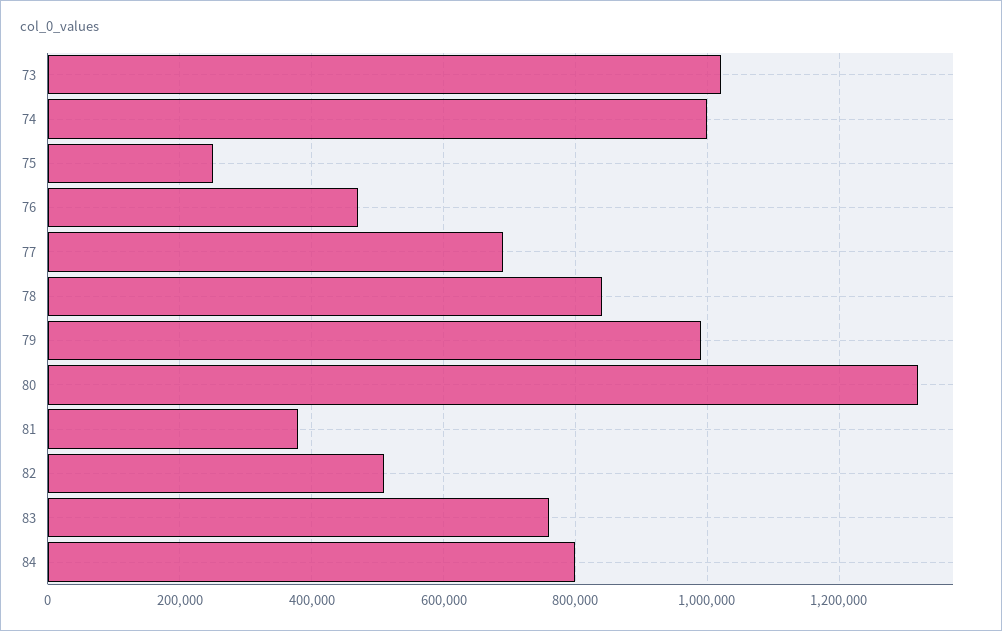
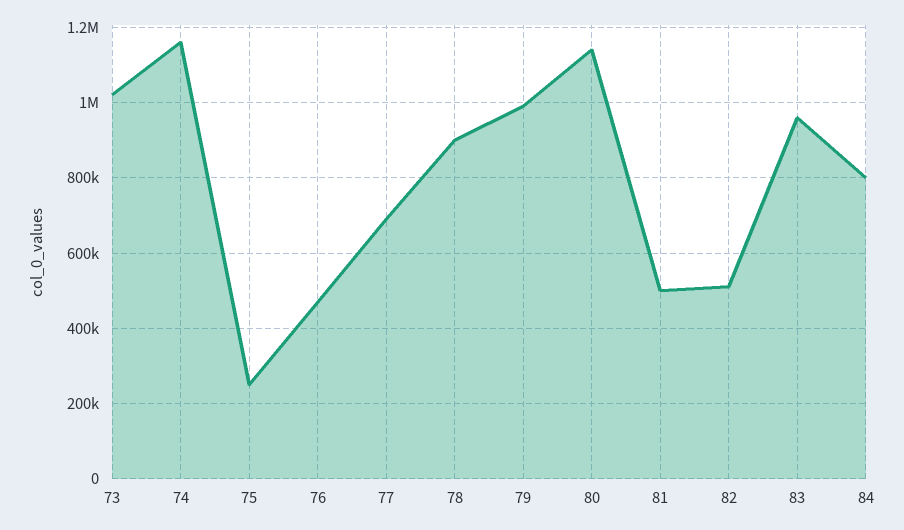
  {
    "73": 1020000,
-   "74": 1000000,
+   "74": 1160000,
    "75": 260000,
    "76": 480000,
    "77": 700000,
-   "78": 840000,
+   "78": 900000,
    "79": 1000000,
-   "80": 1320000,
+   "80": 1140000,
-   "81": 380000,
+   "81": 500000,
    "82": 520000,
-   "83": 760000,
+   "83": 960000,
    "84": 800000
  }

